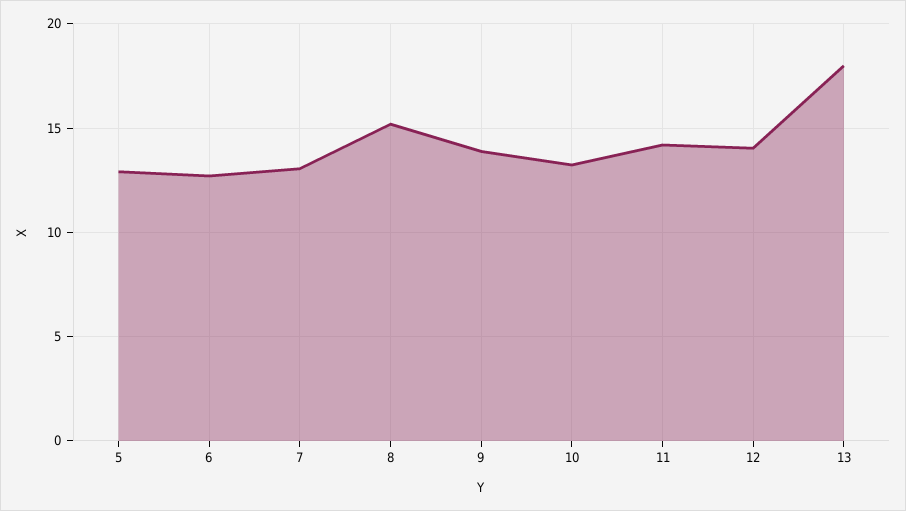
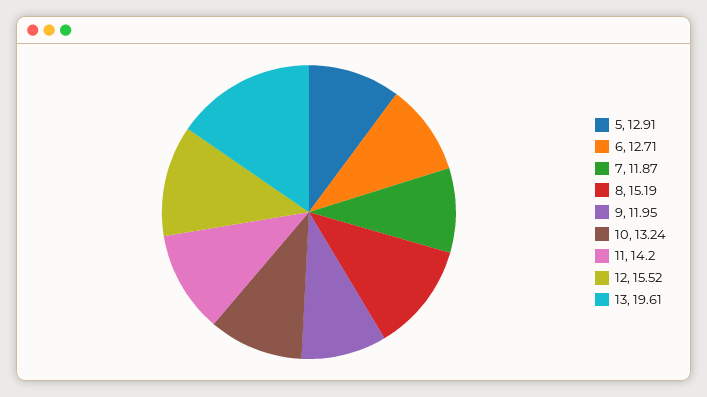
  {
    "5": 12.91,
    "6": 12.71,
-   "7": 13,
+   "7": 11.87,
    "8": 15.19,
-   "9": 14,
+   "9": 11.95,
    "10": 13.24,
    "11": 14.2,
-   "12": 14,
+   "12": 15.52,
-   "13": 18
+   "13": 19.61
  }

